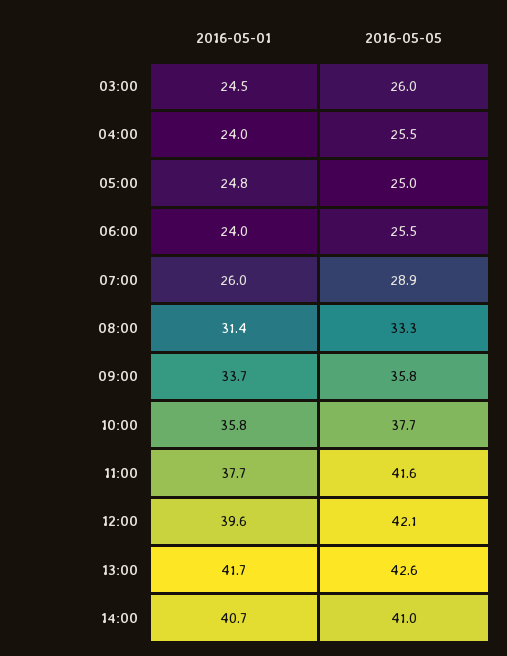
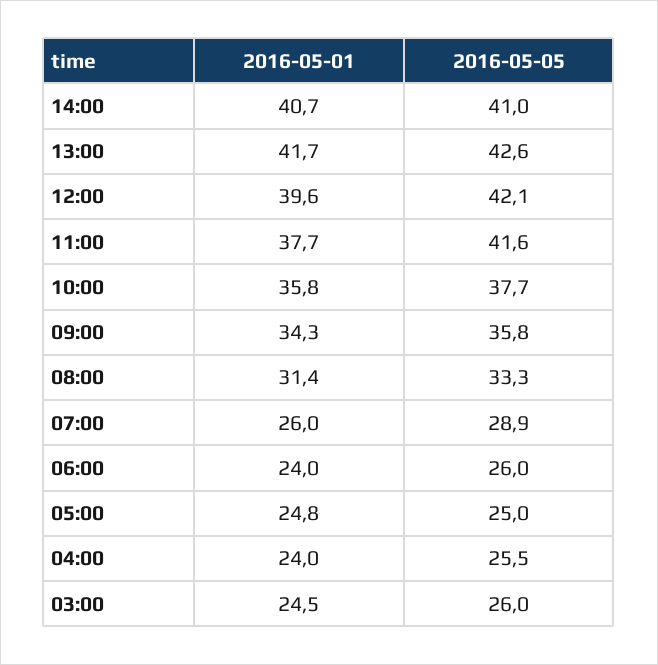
  {
    "2016-05-01": {
      "03:00": 24.5,
      "04:00": 24,
      "05:00": 24.8,
      "06:00": 24,
      "07:00": 26,
      "08:00": 31.4,
-     "09:00": 33.7,
+     "09:00": 34.3,
      "10:00": 35.8,
      "11:00": 37.7,
      "12:00": 39.6,
      "13:00": 41.7,
      "14:00": 40.7
    },
    "2016-05-05": {
      "03:00": 26,
      "04:00": 25.5,
      "05:00": 25,
-     "06:00": 25.5,
+     "06:00": 26,
      "07:00": 28.9,
      "08:00": 33.3,
      "09:00": 35.8,
      "10:00": 37.7,
      "11:00": 41.6,
      "12:00": 42.1,
      "13:00": 42.6,
      "14:00": 41
    }
  }

